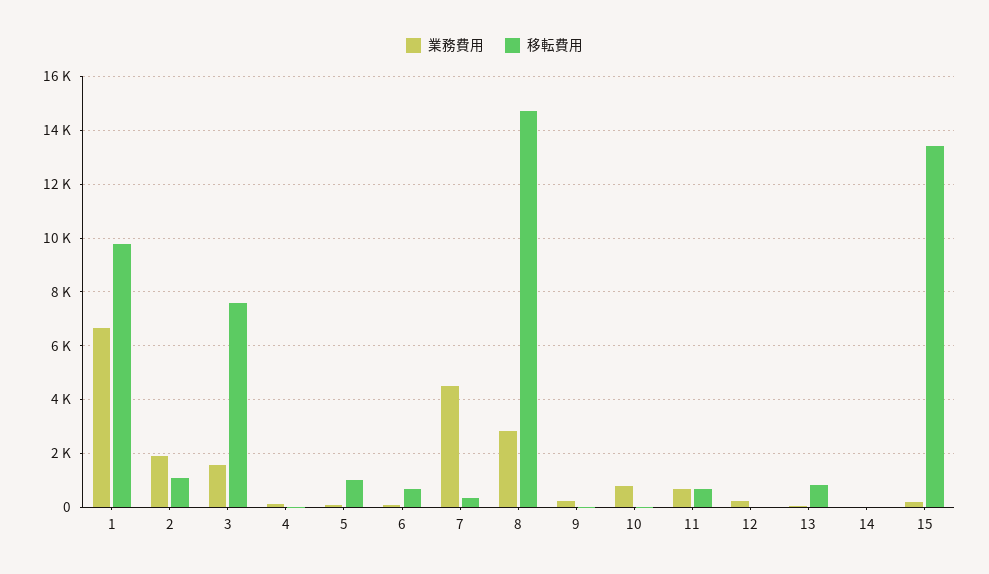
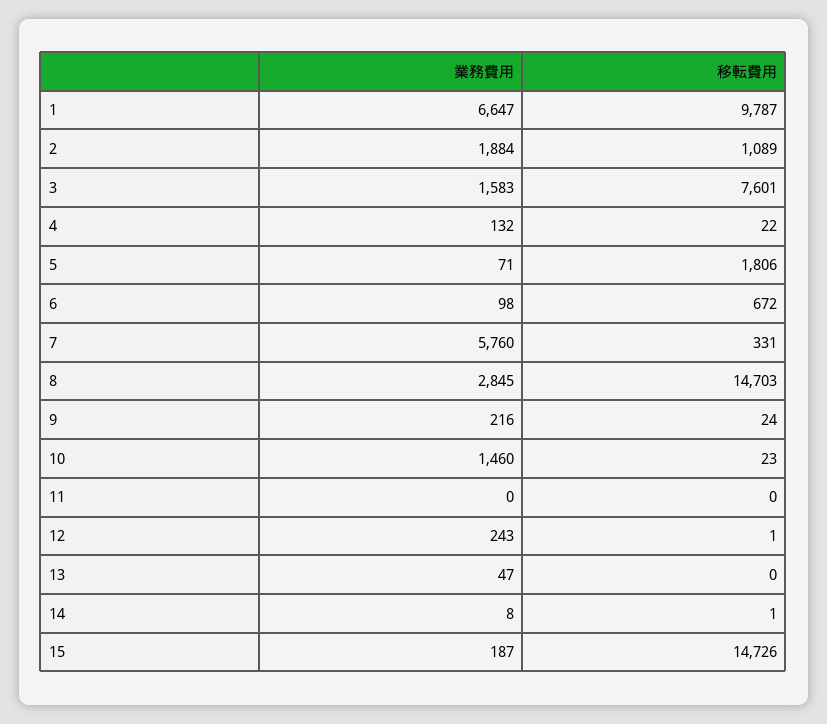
  {
    "業務費用": {
      "1": 6647,
      "2": 1884,
      "3": 1583,
      "4": 132,
      "5": 71,
      "6": 98,
-     "7": 4500,
+     "7": 5760,
      "8": 2845,
      "9": 216,
-     "10": 750,
+     "10": 1460,
-     "11": 750,
+     "11": 0,
      "12": 243,
      "13": 47,
      "14": 8,
      "15": 187
    },
    "移転費用": {
      "1": 9787,
      "2": 1089,
      "3": 7601,
      "4": 22,
-     "5": 1000,
+     "5": 1806,
      "6": 672,
      "7": 331,
      "8": 14703,
      "9": 24,
      "10": 23,
-     "11": 750,
+     "11": 0,
      "12": 1,
-     "13": 750,
+     "13": 0,
      "14": 1,
-     "15": 13500
+     "15": 14726
    }
  }

